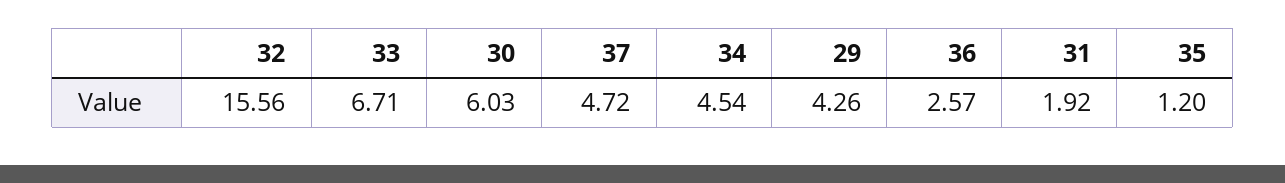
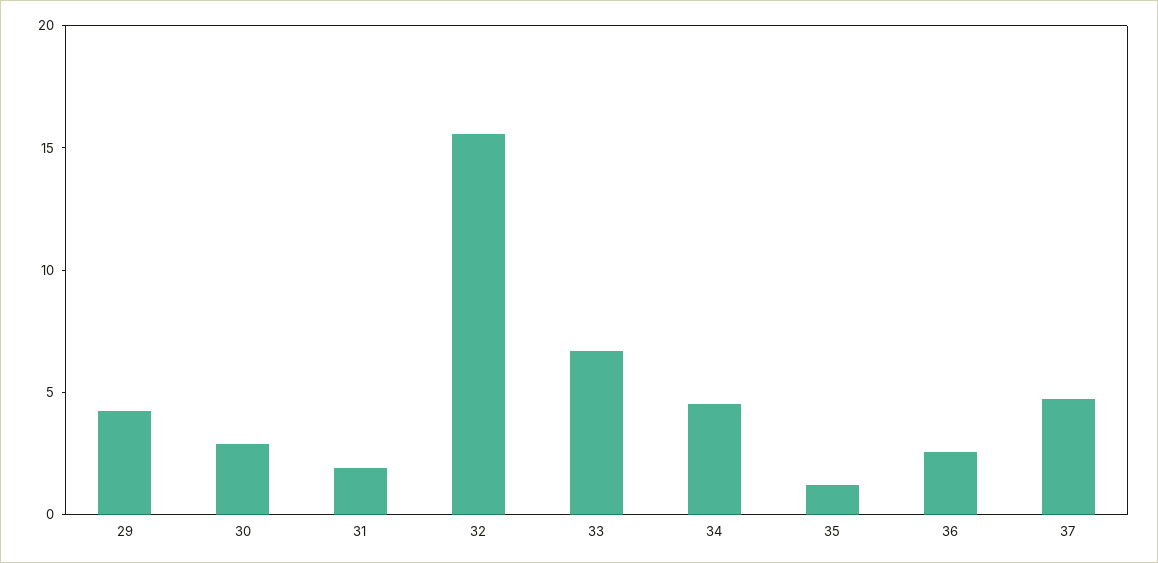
  {
    "32": 15.56,
    "33": 6.71,
-   "30": 6.03,
+   "30": 3,
    "37": 4.72,
    "34": 4.54,
    "29": 4.26,
    "36": 2.57,
    "31": 1.92,
    "35": 1.2
  }

